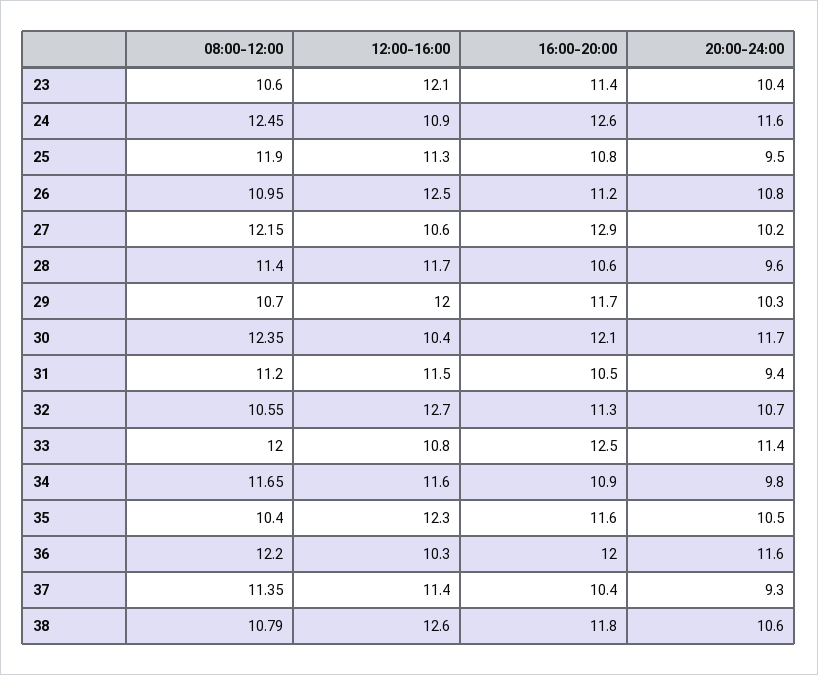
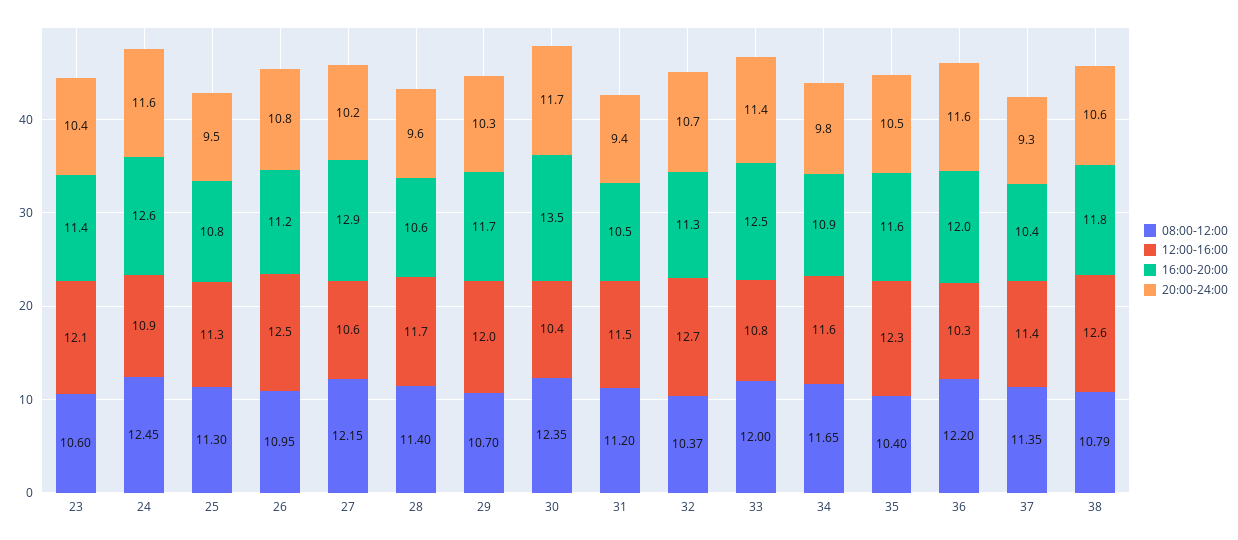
  {
    "08:00-12:00": {
      "23": 10.6,
      "24": 12.45,
-     "25": 11.9,
+     "25": 11.3,
      "26": 10.95,
      "27": 12.15,
      "28": 11.4,
      "29": 10.7,
      "30": 12.35,
      "31": 11.2,
-     "32": 10.55,
+     "32": 10.37,
      "33": 12,
      "34": 11.65,
      "35": 10.4,
      "36": 12.2,
      "37": 11.35,
      "38": 10.79
    },
    "12:00-16:00": {
      "23": 12.1,
      "24": 10.9,
      "25": 11.3,
      "26": 12.5,
      "27": 10.6,
      "28": 11.7,
      "29": 12,
      "30": 10.4,
      "31": 11.5,
      "32": 12.7,
      "33": 10.8,
      "34": 11.6,
      "35": 12.3,
      "36": 10.3,
      "37": 11.4,
      "38": 12.6
    },
    "16:00-20:00": {
      "23": 11.4,
      "24": 12.6,
      "25": 10.8,
      "26": 11.2,
      "27": 12.9,
      "28": 10.6,
      "29": 11.7,
-     "30": 12.1,
+     "30": 13.5,
      "31": 10.5,
      "32": 11.3,
      "33": 12.5,
      "34": 10.9,
      "35": 11.6,
      "36": 12,
      "37": 10.4,
      "38": 11.8
    },
    "20:00-24:00": {
      "23": 10.4,
      "24": 11.6,
      "25": 9.5,
      "26": 10.8,
      "27": 10.2,
      "28": 9.6,
      "29": 10.3,
      "30": 11.7,
      "31": 9.4,
      "32": 10.7,
      "33": 11.4,
      "34": 9.8,
      "35": 10.5,
      "36": 11.6,
      "37": 9.3,
      "38": 10.6
    }
  }

